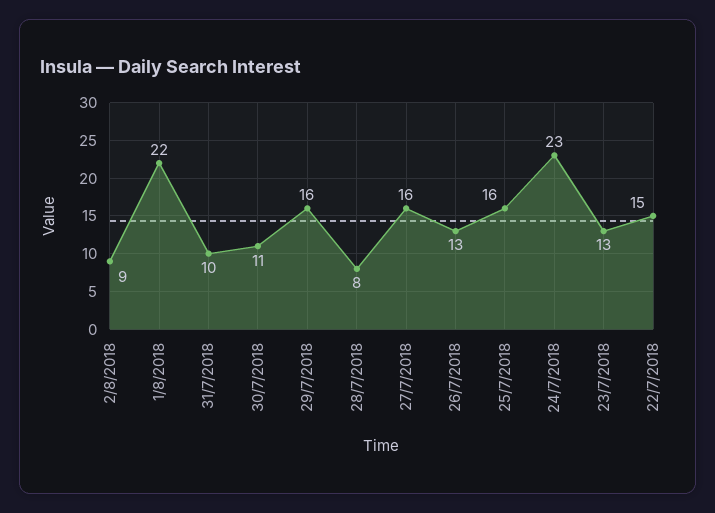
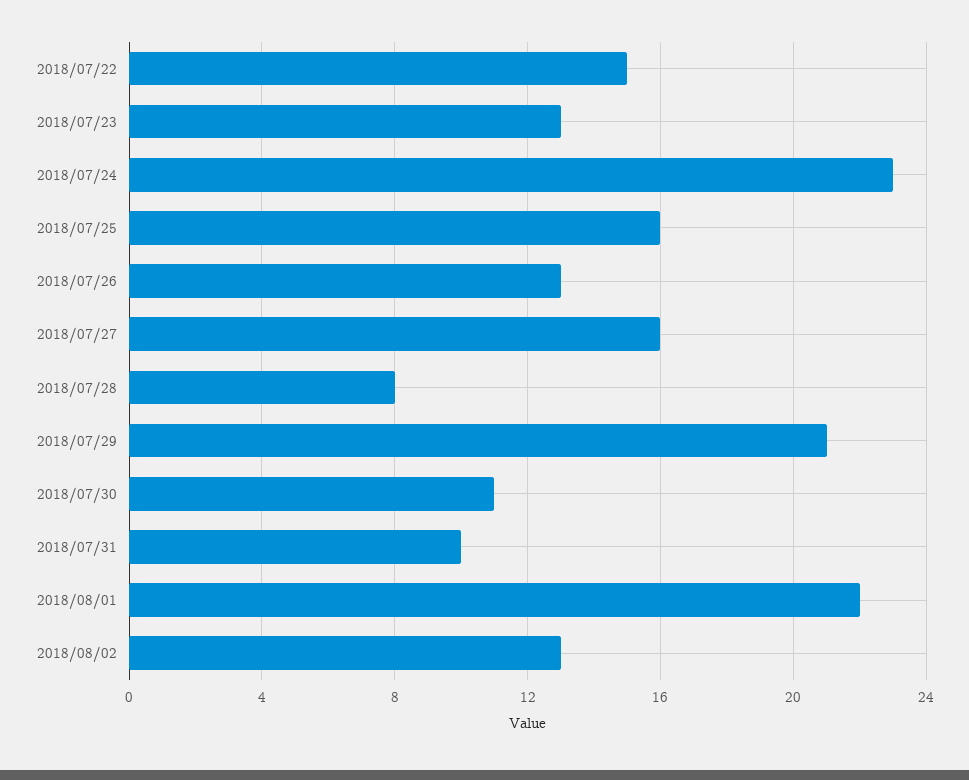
  {
-   "2/8/2018": 9,
+   "2/8/2018": 13,
    "1/8/2018": 22,
    "31/7/2018": 10,
    "30/7/2018": 11,
-   "29/7/2018": 16,
+   "29/7/2018": 21,
    "28/7/2018": 8,
    "27/7/2018": 16,
    "26/7/2018": 13,
    "25/7/2018": 16,
    "24/7/2018": 23,
    "23/7/2018": 13,
    "22/7/2018": 15
  }

